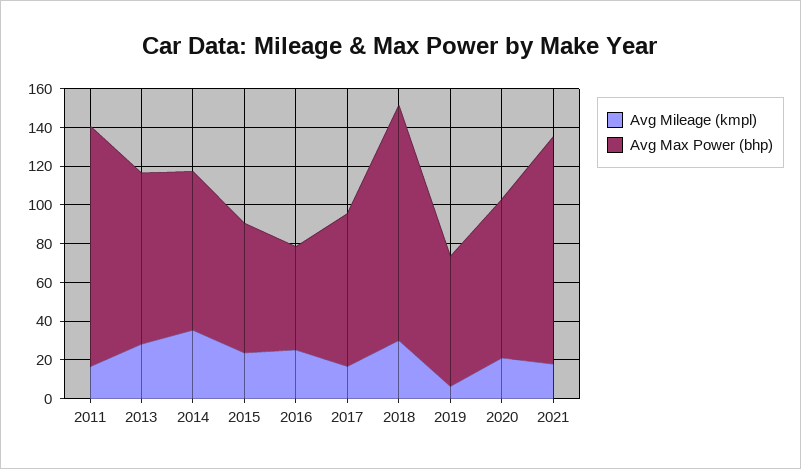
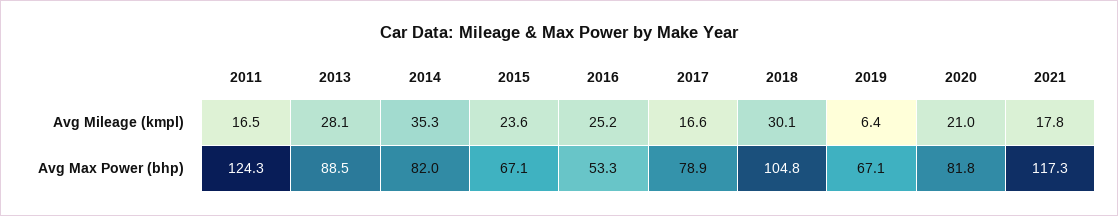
  {
    "Avg Mileage (kmpl)": {
      "2011": 16.5,
      "2013": 28.1,
      "2014": 35.3,
      "2015": 23.6,
      "2016": 25.2,
      "2017": 16.6,
      "2018": 30.1,
      "2019": 6.4,
      "2020": 21,
      "2021": 17.8
    },
    "Avg Max Power (bhp)": {
      "2011": 124.3,
      "2013": 88.5,
      "2014": 82,
      "2015": 67.1,
      "2016": 53.3,
      "2017": 78.9,
-     "2018": 120,
+     "2018": 104.8,
      "2019": 67.1,
      "2020": 81.8,
      "2021": 117.3
    }
  }

